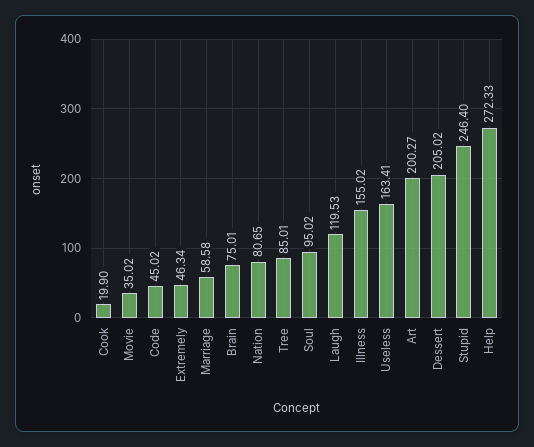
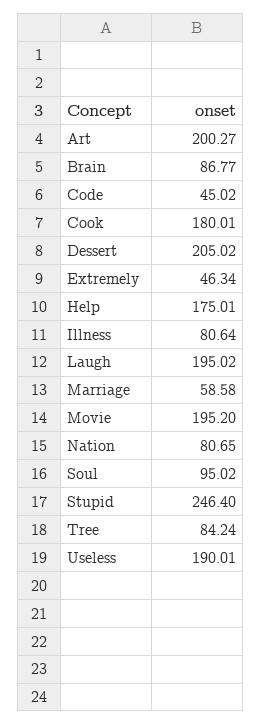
  {
-   "Cook": 19.9,
+   "Cook": 180.01,
-   "Movie": 35.02,
+   "Movie": 195.2,
    "Code": 45.02,
    "Extremely": 46.34,
    "Marriage": 58.58,
-   "Brain": 75.01,
+   "Brain": 86.77,
    "Nation": 80.65,
-   "Tree": 85.01,
+   "Tree": 84.24,
    "Soul": 95.02,
-   "Laugh": 119.53,
+   "Laugh": 195.02,
-   "Illness": 155.02,
+   "Illness": 80.64,
-   "Useless": 163.41,
+   "Useless": 190.01,
    "Art": 200.27,
    "Dessert": 205.02,
    "Stupid": 246.4,
-   "Help": 272.33
+   "Help": 175.01
  }

